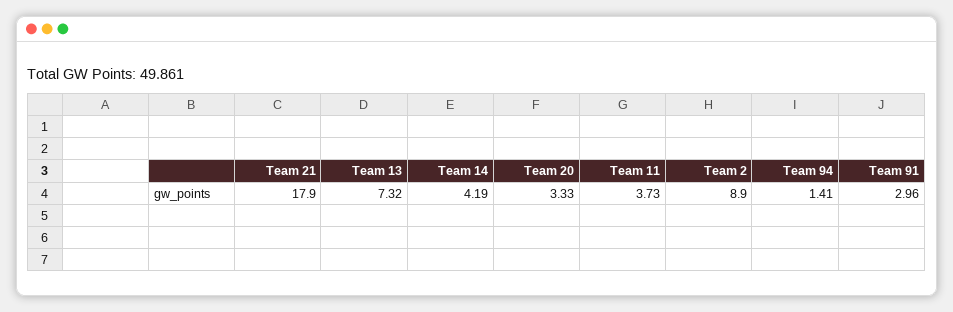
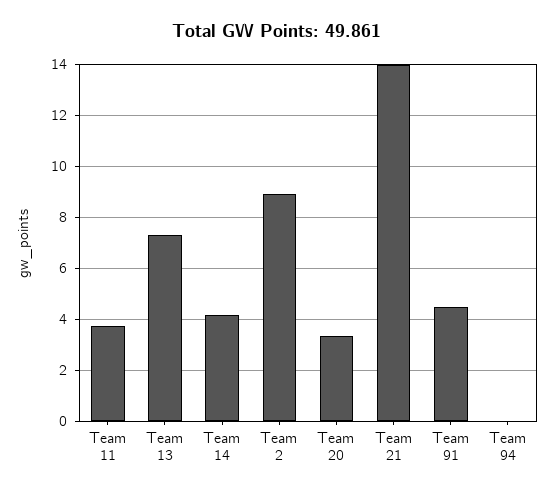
  {
-   "Team 21": 17.9,
+   "Team 21": 14,
    "Team 13": 7.32,
    "Team 14": 4.19,
    "Team 20": 3.33,
    "Team 11": 3.73,
    "Team 2": 8.9,
-   "Team 94": 1.41,
+   "Team 94": 0,
-   "Team 91": 2.96
+   "Team 91": 4.5
  }

